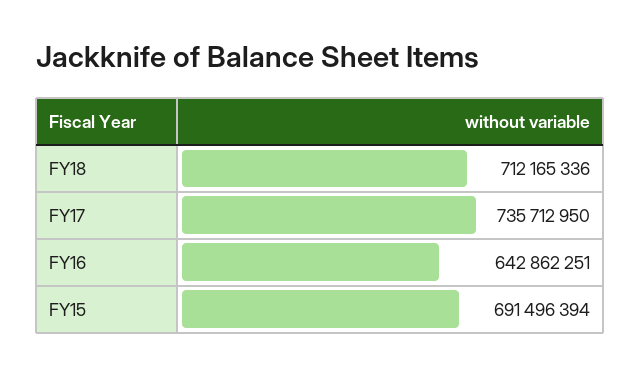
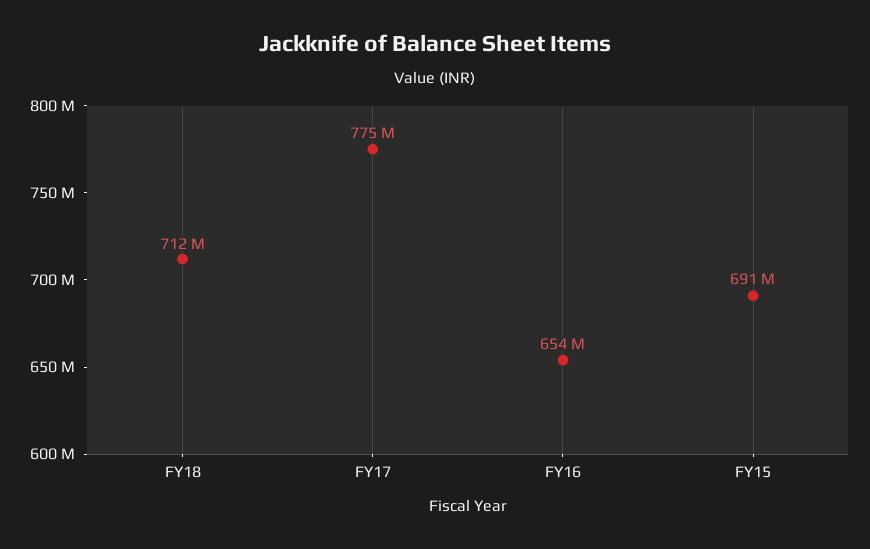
  {
    "FY18": 712165336,
-   "FY17": 735712950,
+   "FY17": 775000000,
-   "FY16": 642862251,
+   "FY16": 654000000,
    "FY15": 691496394
  }

